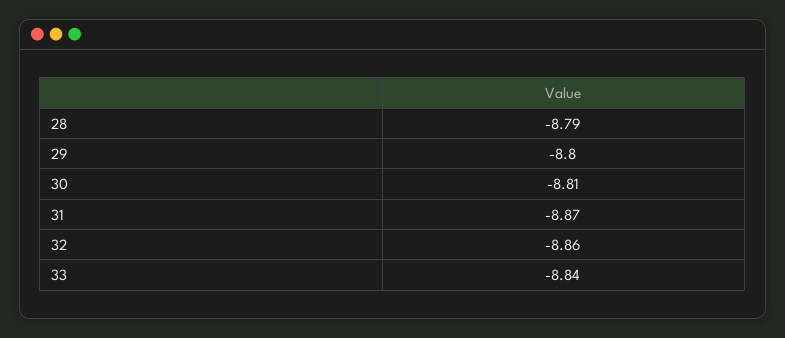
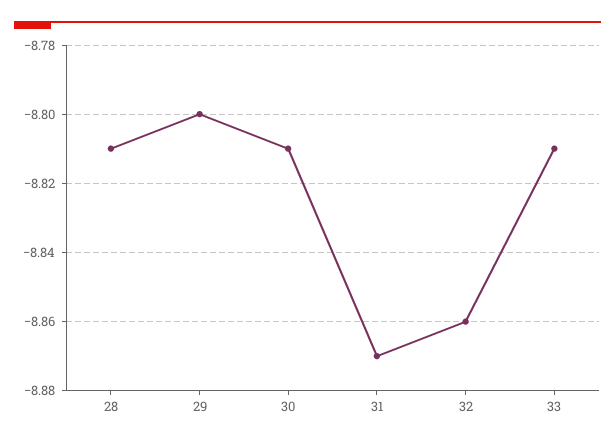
  {
-   "28": -8.79,
+   "28": -8.81,
    "29": -8.8,
    "30": -8.81,
    "31": -8.87,
    "32": -8.86,
-   "33": -8.84
+   "33": -8.81
  }

